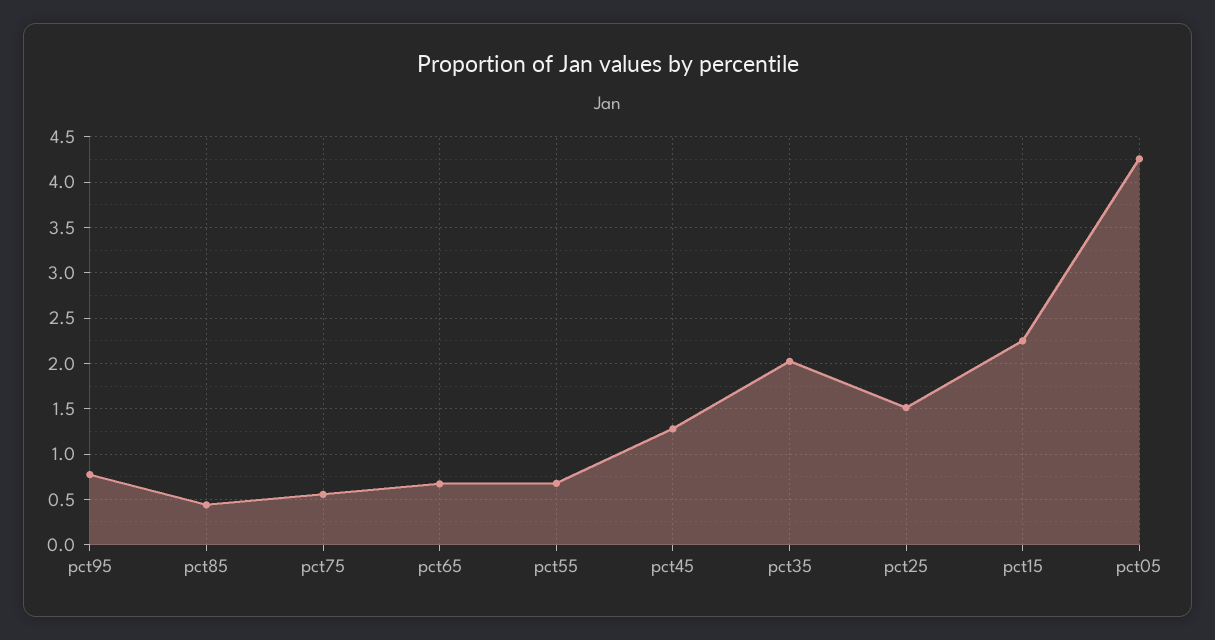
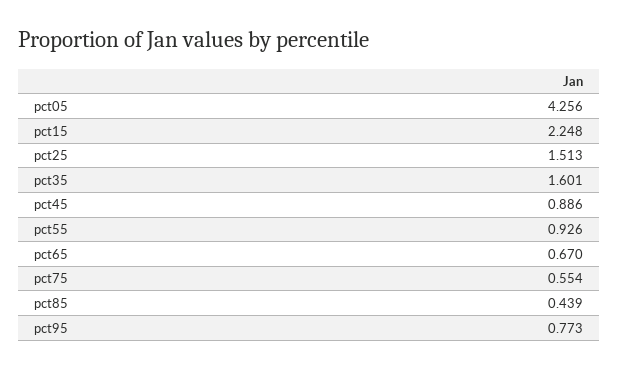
  {
    "pct95": 0.773,
    "pct85": 0.439,
    "pct75": 0.554,
    "pct65": 0.67,
-   "pct55": 0.7,
+   "pct55": 0.926,
-   "pct45": 1.3,
+   "pct45": 0.886,
-   "pct35": 2,
+   "pct35": 1.601,
    "pct25": 1.513,
    "pct15": 2.248,
    "pct05": 4.256
  }

